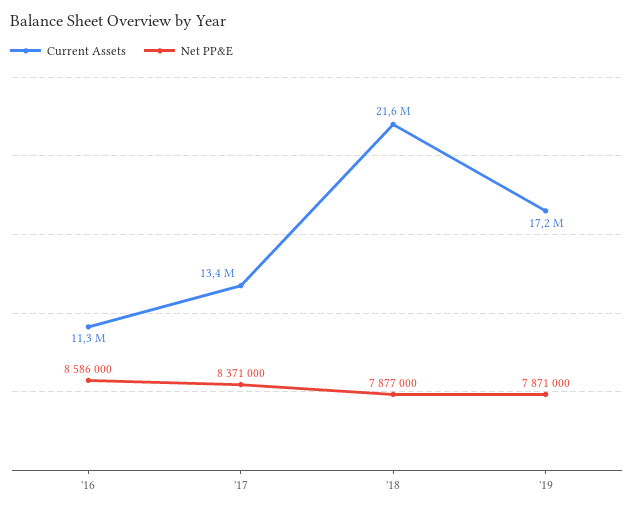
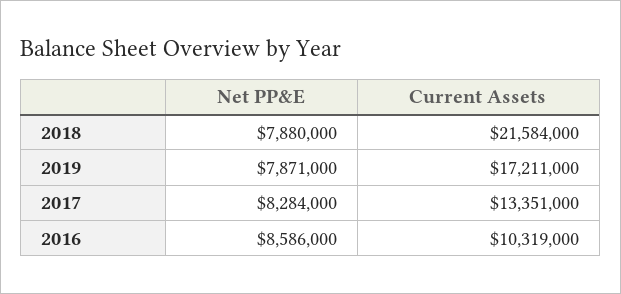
  {
    "Current Assets": {
-     "'16": 11300000,
+     "'16": 10319000,
      "'17": 13351000,
      "'18": 21584000,
      "'19": 17211000
    },
    "Net PP&E": {
      "'16": 8586000,
-     "'17": 8371000,
+     "'17": 8284000,
-     "'18": 7877000,
+     "'18": 7880000,
      "'19": 7871000
    }
  }

